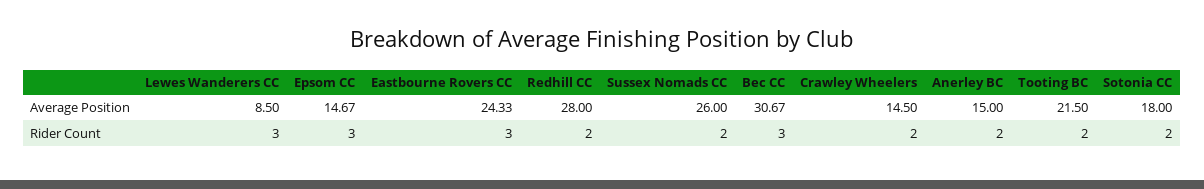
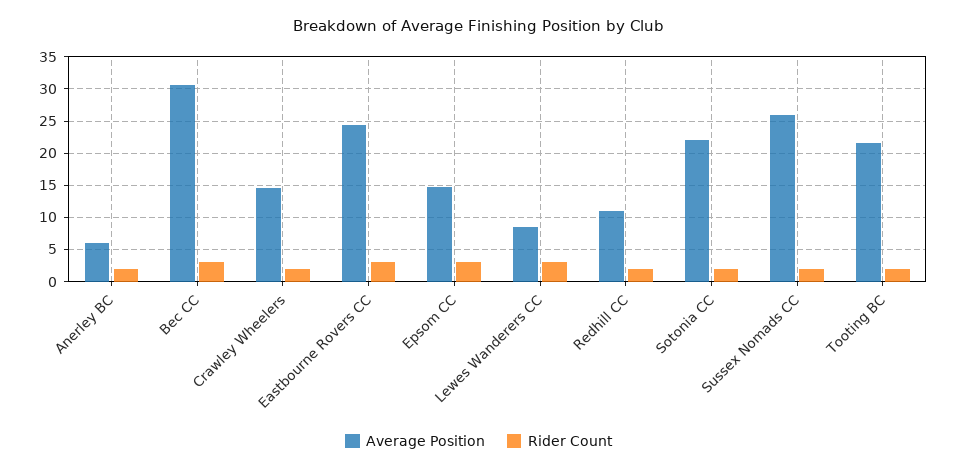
  {
    "Average Position": {
      "Lewes Wanderers CC": 8.5,
      "Epsom CC": 14.67,
      "Eastbourne Rovers CC": 24.33,
-     "Redhill CC": 28,
+     "Redhill CC": 11,
      "Sussex Nomads CC": 26,
      "Bec CC": 30.67,
      "Crawley Wheelers": 14.5,
-     "Anerley BC": 15,
+     "Anerley BC": 6,
      "Tooting BC": 21.5,
-     "Sotonia CC": 18
+     "Sotonia CC": 22
    },
    "Rider Count": {
      "Lewes Wanderers CC": 3,
      "Epsom CC": 3,
      "Eastbourne Rovers CC": 3,
      "Redhill CC": 2,
      "Sussex Nomads CC": 2,
      "Bec CC": 3,
      "Crawley Wheelers": 2,
      "Anerley BC": 2,
      "Tooting BC": 2,
      "Sotonia CC": 2
    }
  }

